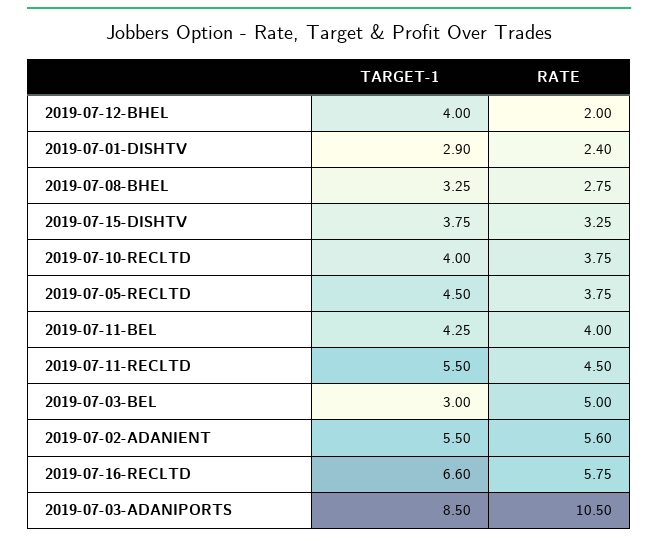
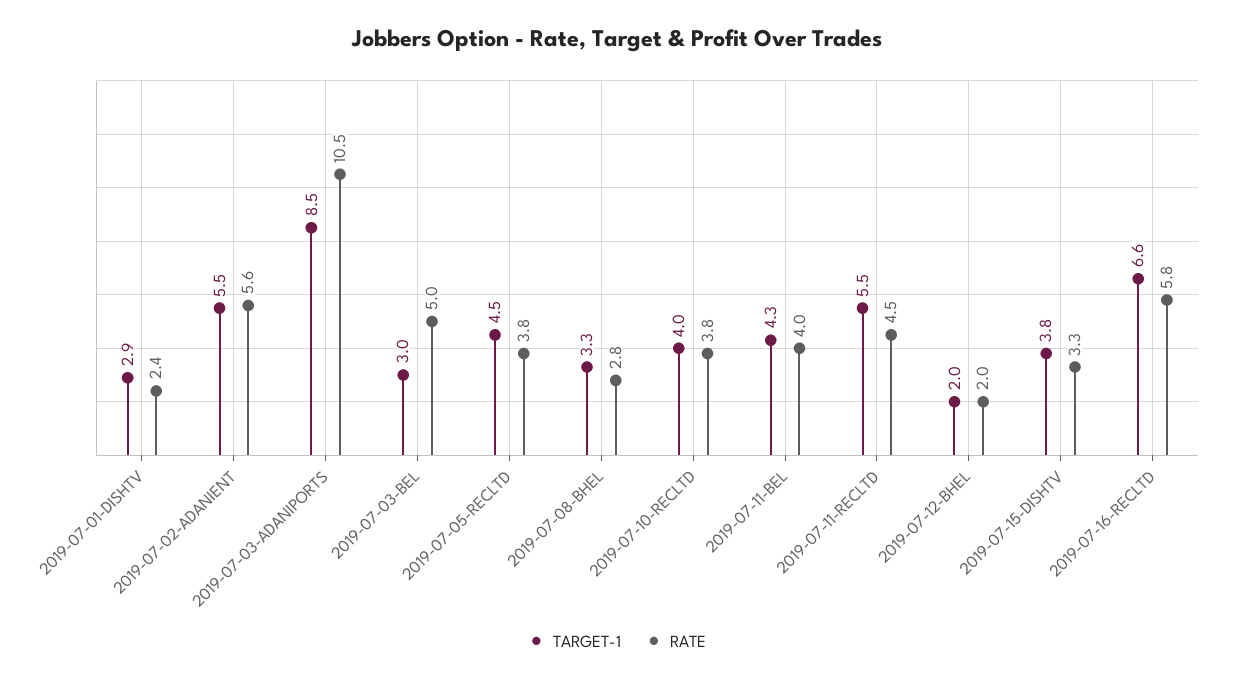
  {
    "TARGET-1": {
-     "2019-07-12-BHEL": 4,
+     "2019-07-12-BHEL": 2,
      "2019-07-01-DISHTV": 2.9,
      "2019-07-08-BHEL": 3.25,
      "2019-07-15-DISHTV": 3.75,
      "2019-07-10-RECLTD": 4,
      "2019-07-05-RECLTD": 4.5,
      "2019-07-11-BEL": 4.25,
      "2019-07-11-RECLTD": 5.5,
      "2019-07-03-BEL": 3,
      "2019-07-02-ADANIENT": 5.5,
      "2019-07-16-RECLTD": 6.6,
      "2019-07-03-ADANIPORTS": 8.5
    },
    "RATE": {
      "2019-07-12-BHEL": 2,
      "2019-07-01-DISHTV": 2.4,
      "2019-07-08-BHEL": 2.75,
      "2019-07-15-DISHTV": 3.25,
      "2019-07-10-RECLTD": 3.75,
      "2019-07-05-RECLTD": 3.75,
      "2019-07-11-BEL": 4,
      "2019-07-11-RECLTD": 4.5,
      "2019-07-03-BEL": 5,
      "2019-07-02-ADANIENT": 5.6,
      "2019-07-16-RECLTD": 5.75,
      "2019-07-03-ADANIPORTS": 10.5
    }
  }

